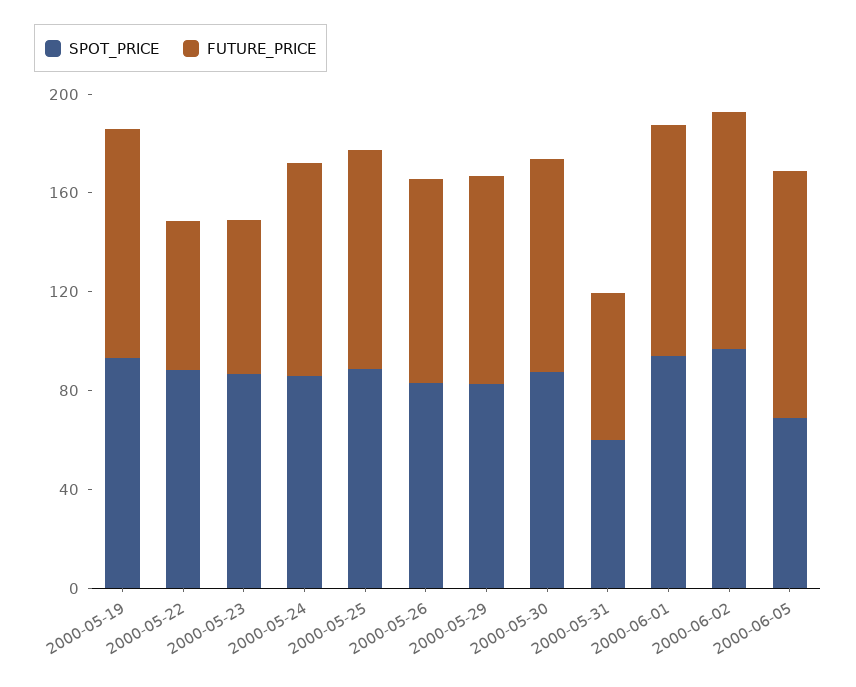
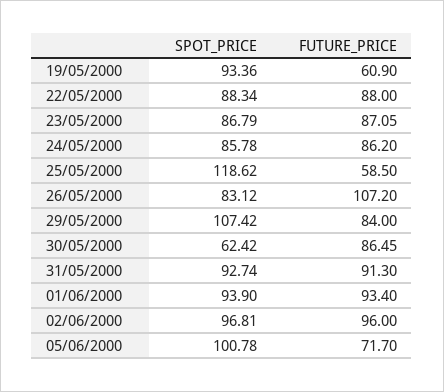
  {
    "SPOT_PRICE": {
      "2000-05-19": 93.36,
      "2000-05-22": 88.34,
      "2000-05-23": 86.79,
      "2000-05-24": 85.78,
-     "2000-05-25": 90,
+     "2000-05-25": 118.62,
      "2000-05-26": 83.12,
-     "2000-05-29": 80,
+     "2000-05-29": 107.42,
-     "2000-05-30": 90,
+     "2000-05-30": 62.42,
-     "2000-05-31": 60,
+     "2000-05-31": 92.74,
      "2000-06-01": 93.9,
      "2000-06-02": 96.81,
-     "2000-06-05": 70
+     "2000-06-05": 100.78
    },
    "FUTURE_PRICE": {
-     "2000-05-19": 90,
+     "2000-05-19": 60.9,
-     "2000-05-22": 60,
+     "2000-05-22": 88,
-     "2000-05-23": 60,
+     "2000-05-23": 87.05,
      "2000-05-24": 86.2,
-     "2000-05-25": 90,
+     "2000-05-25": 58.5,
-     "2000-05-26": 80,
+     "2000-05-26": 107.2,
      "2000-05-29": 84,
      "2000-05-30": 86.45,
-     "2000-05-31": 60,
+     "2000-05-31": 91.3,
      "2000-06-01": 93.4,
      "2000-06-02": 96,
-     "2000-06-05": 100
+     "2000-06-05": 71.7
    }
  }

